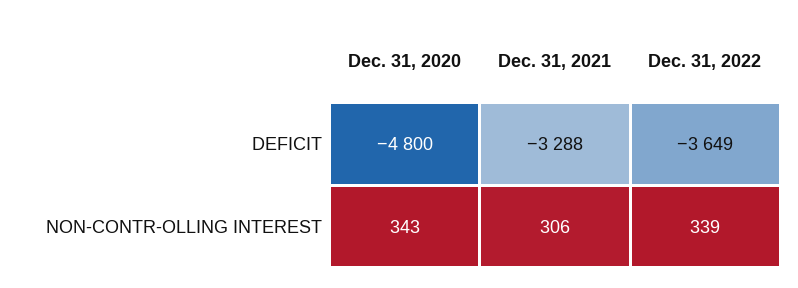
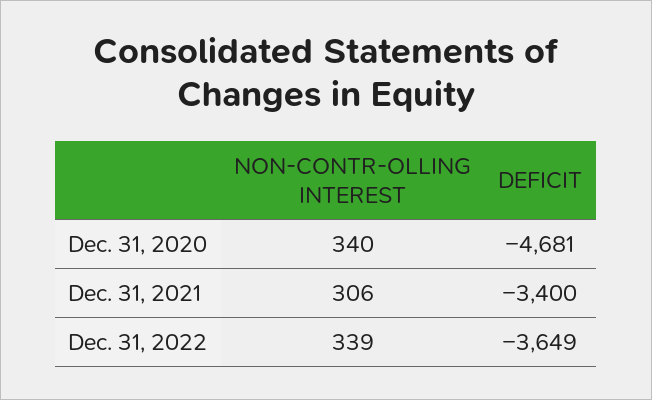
  {
    "Dec. 31, 2020": {
-     "DEFICIT": -4800,
+     "DEFICIT": -4681,
-     "NON-CONTR-OLLING INTEREST": 343
+     "NON-CONTR-OLLING INTEREST": 340
    },
    "Dec. 31, 2021": {
-     "DEFICIT": -3288,
+     "DEFICIT": -3400,
      "NON-CONTR-OLLING INTEREST": 306
    },
    "Dec. 31, 2022": {
      "DEFICIT": -3649,
      "NON-CONTR-OLLING INTEREST": 339
    }
  }

